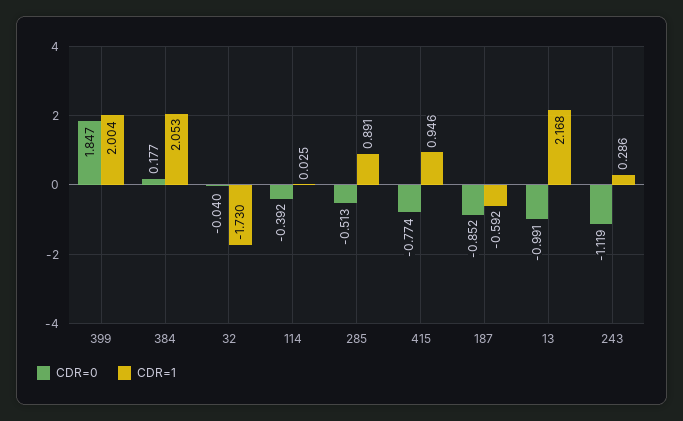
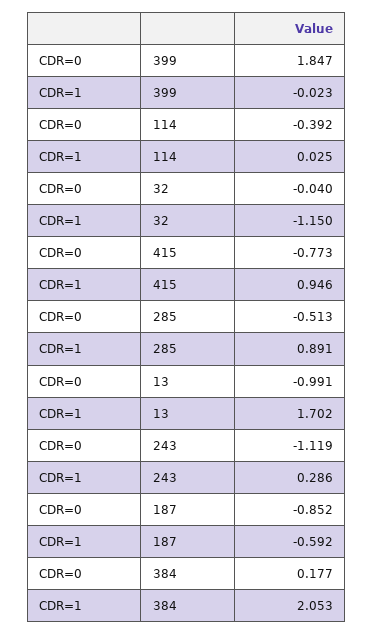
  {
    "CDR=0": {
      "399": 1.847,
      "384": 0.177,
      "32": -0.04,
      "114": -0.392,
      "285": -0.513,
-     "415": -0.774,
+     "415": -0.773,
      "187": -0.852,
      "13": -0.991,
      "243": -1.119
    },
    "CDR=1": {
-     "399": 2.004,
+     "399": -0.023,
      "384": 2.053,
-     "32": -1.73,
+     "32": -1.15,
      "114": 0.025,
      "285": 0.891,
      "415": 0.946,
      "187": -0.592,
-     "13": 2.168,
+     "13": 1.702,
      "243": 0.286
    }
  }

